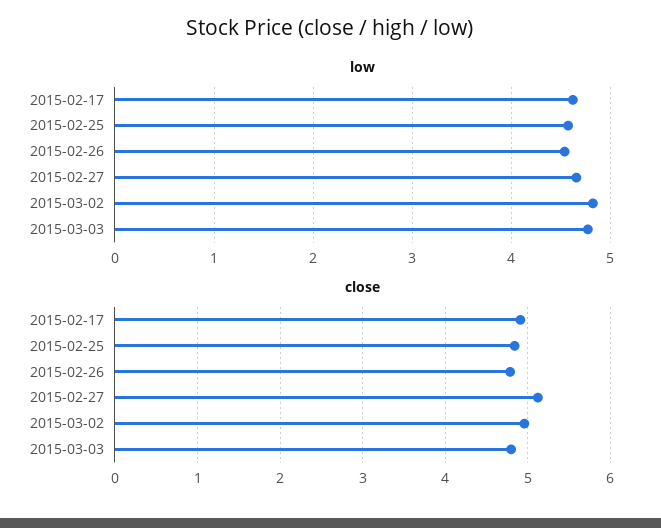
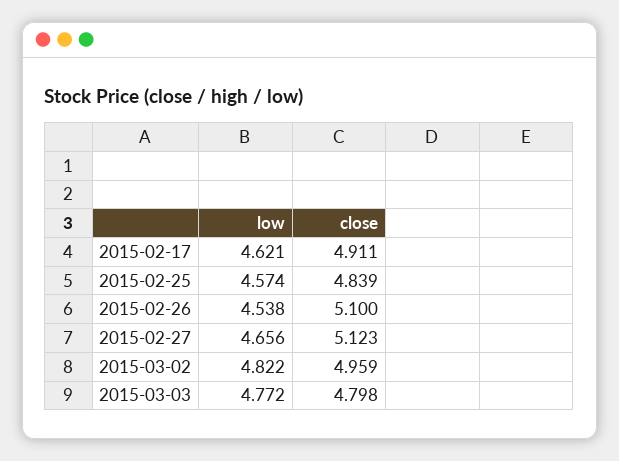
  {
    "low": {
      "2015-02-17": 4.621,
      "2015-02-25": 4.574,
      "2015-02-26": 4.538,
      "2015-02-27": 4.656,
      "2015-03-02": 4.822,
      "2015-03-03": 4.772
    },
    "close": {
      "2015-02-17": 4.911,
      "2015-02-25": 4.839,
-     "2015-02-26": 4.8,
+     "2015-02-26": 5.1,
      "2015-02-27": 5.123,
      "2015-03-02": 4.959,
      "2015-03-03": 4.798
    }
  }

